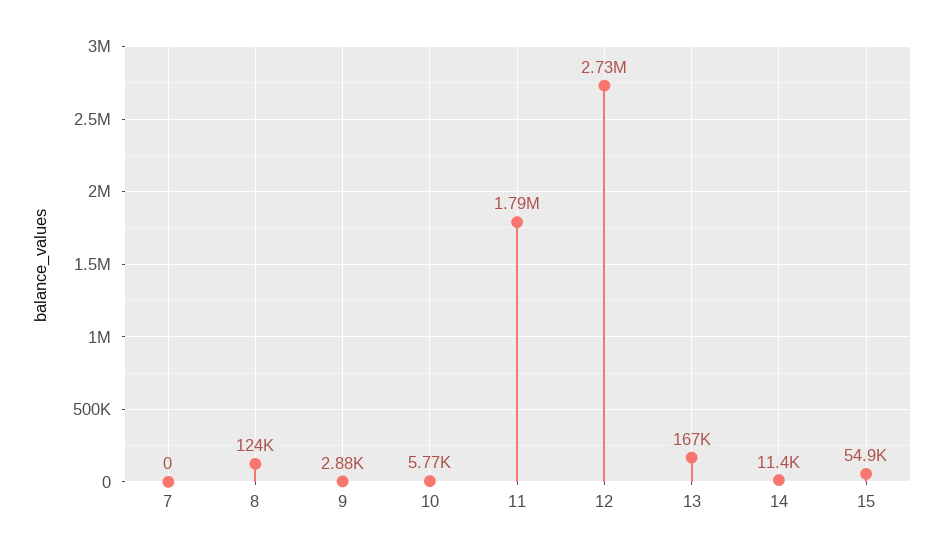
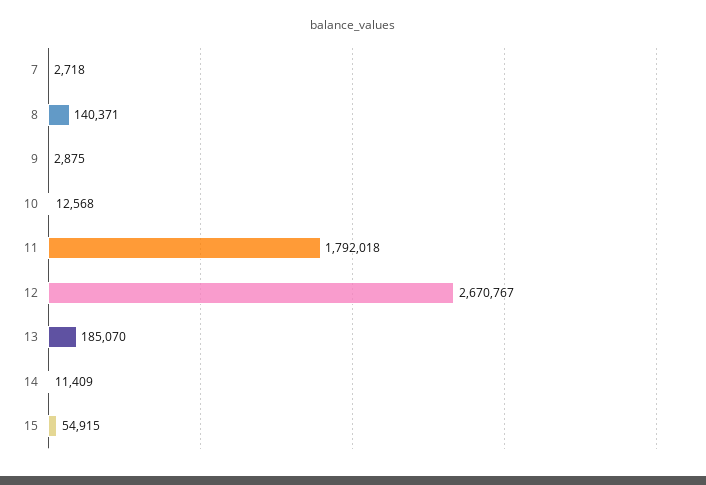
  {
-   "7": 0,
+   "7": 2718,
-   "8": 124000,
+   "8": 140371,
    "9": 2875,
-   "10": 5770,
+   "10": 12568,
    "11": 1792018,
-   "12": 2730000,
+   "12": 2670767,
-   "13": 167000,
+   "13": 185070,
    "14": 11409,
    "15": 54915
  }

